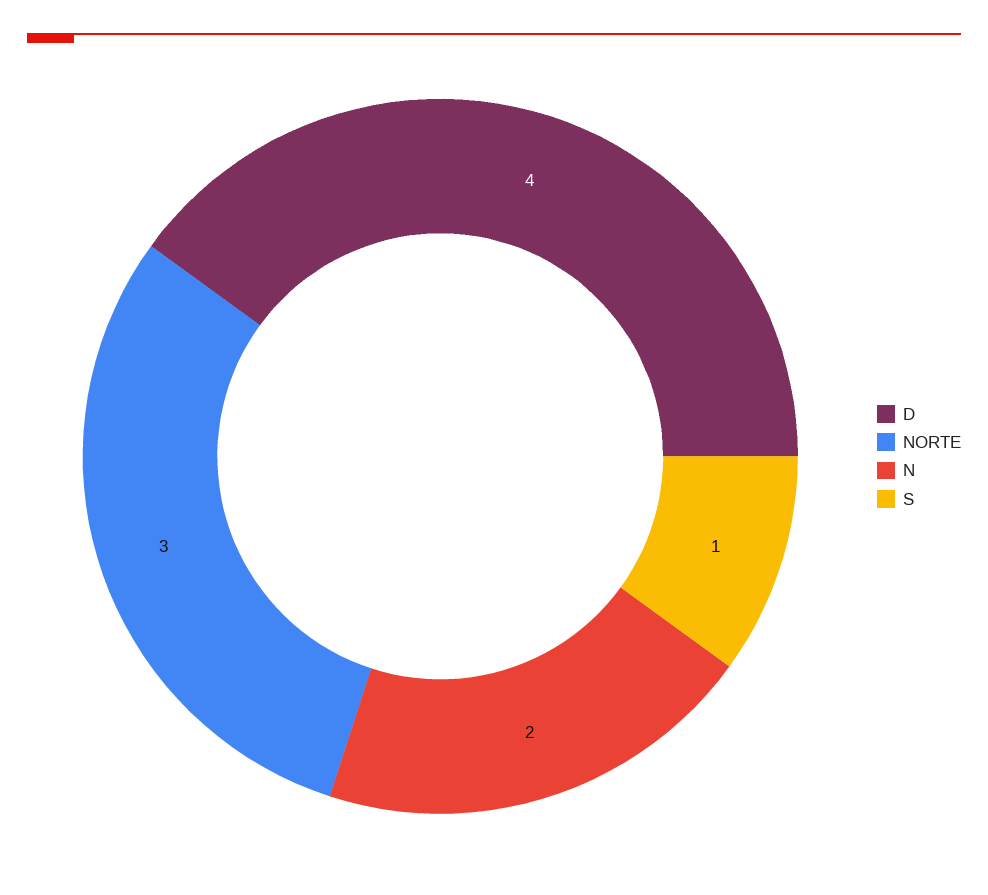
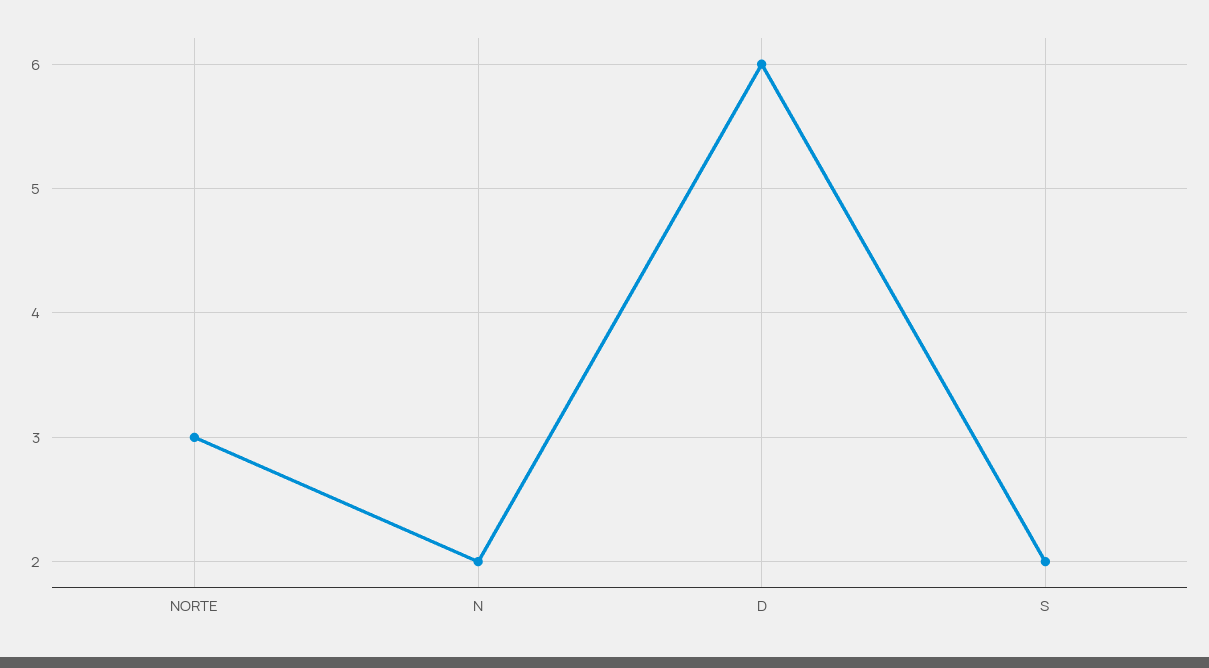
  {
-   "D": 4,
+   "D": 6,
    "NORTE": 3,
    "N": 2,
-   "S": 1
+   "S": 2
  }

